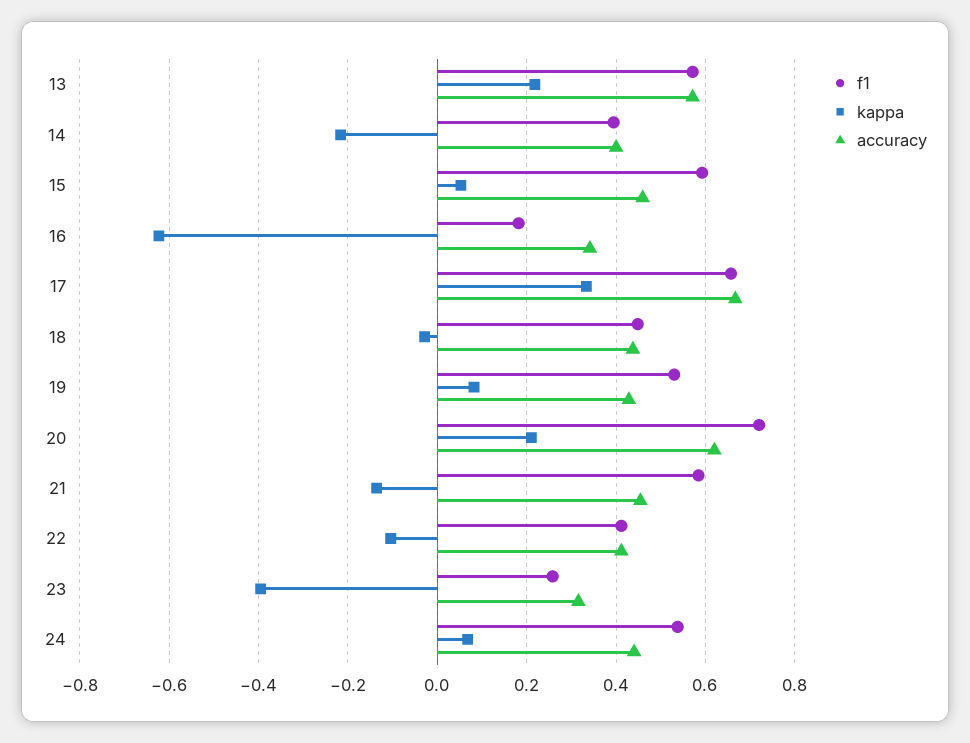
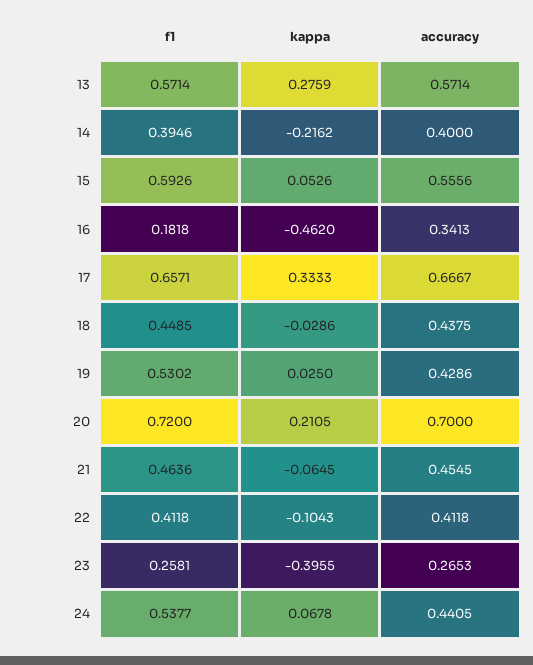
  {
    "f1": {
      "13": 0.5714,
      "14": 0.3946,
      "15": 0.5926,
      "16": 0.1818,
      "17": 0.6571,
      "18": 0.4485,
      "19": 0.5302,
      "20": 0.72,
-     "21": 0.58,
+     "21": 0.4636,
      "22": 0.4118,
      "23": 0.2581,
      "24": 0.5377
    },
    "kappa": {
-     "13": 0.22,
+     "13": 0.2759,
      "14": -0.2162,
      "15": 0.0526,
-     "16": -0.62,
+     "16": -0.462,
      "17": 0.3333,
      "18": -0.0286,
-     "19": 0.08,
+     "19": 0.025,
      "20": 0.2105,
-     "21": -0.14,
+     "21": -0.0645,
      "22": -0.1043,
      "23": -0.3955,
      "24": 0.0678
    },
    "accuracy": {
      "13": 0.5714,
      "14": 0.4,
-     "15": 0.46,
+     "15": 0.5556,
      "16": 0.3413,
      "17": 0.6667,
      "18": 0.4375,
      "19": 0.4286,
-     "20": 0.62,
+     "20": 0.7,
      "21": 0.4545,
      "22": 0.4118,
-     "23": 0.32,
+     "23": 0.2653,
      "24": 0.4405
    }
  }

